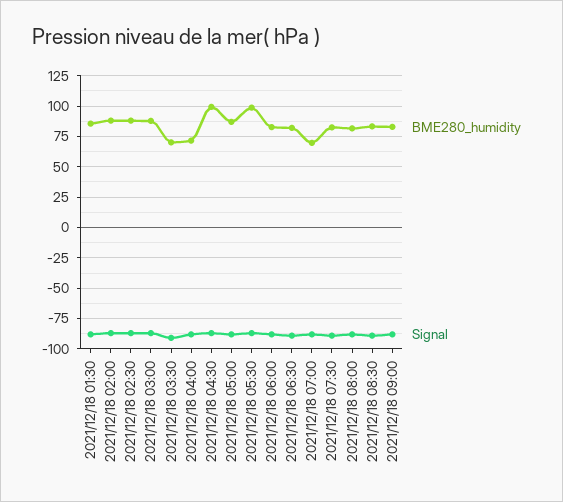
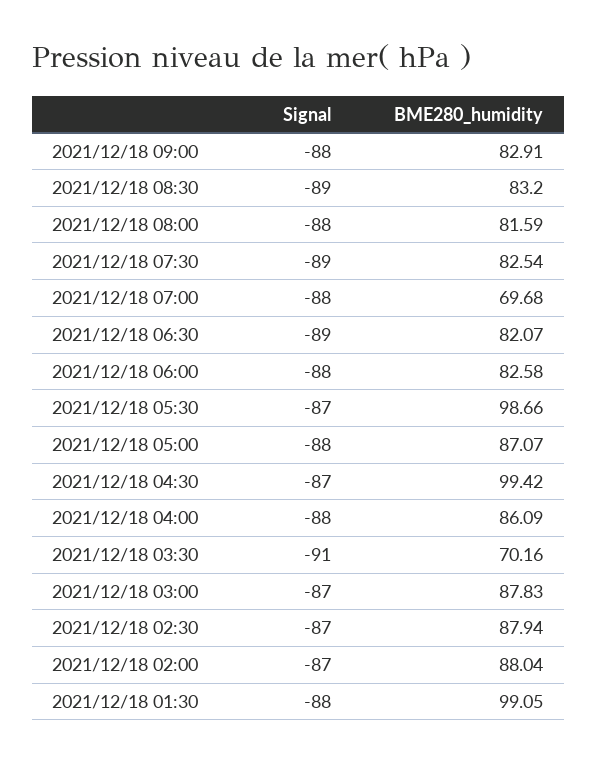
  {
    "BME280_humidity": {
-     "2021/12/18 01:30": 85,
+     "2021/12/18 01:30": 99.05,
      "2021/12/18 02:00": 88.04,
      "2021/12/18 02:30": 87.94,
      "2021/12/18 03:00": 87.83,
      "2021/12/18 03:30": 70.16,
-     "2021/12/18 04:00": 70,
+     "2021/12/18 04:00": 86.09,
      "2021/12/18 04:30": 99.42,
      "2021/12/18 05:00": 87.07,
      "2021/12/18 05:30": 98.66,
      "2021/12/18 06:00": 82.58,
      "2021/12/18 06:30": 82.07,
      "2021/12/18 07:00": 69.68,
      "2021/12/18 07:30": 82.54,
      "2021/12/18 08:00": 81.59,
      "2021/12/18 08:30": 83.2,
      "2021/12/18 09:00": 82.91
    },
    "Signal": {
      "2021/12/18 01:30": -88,
      "2021/12/18 02:00": -87,
      "2021/12/18 02:30": -87,
      "2021/12/18 03:00": -87,
      "2021/12/18 03:30": -91,
      "2021/12/18 04:00": -88,
      "2021/12/18 04:30": -87,
      "2021/12/18 05:00": -88,
      "2021/12/18 05:30": -87,
      "2021/12/18 06:00": -88,
      "2021/12/18 06:30": -89,
      "2021/12/18 07:00": -88,
      "2021/12/18 07:30": -89,
      "2021/12/18 08:00": -88,
      "2021/12/18 08:30": -89,
      "2021/12/18 09:00": -88
    }
  }

